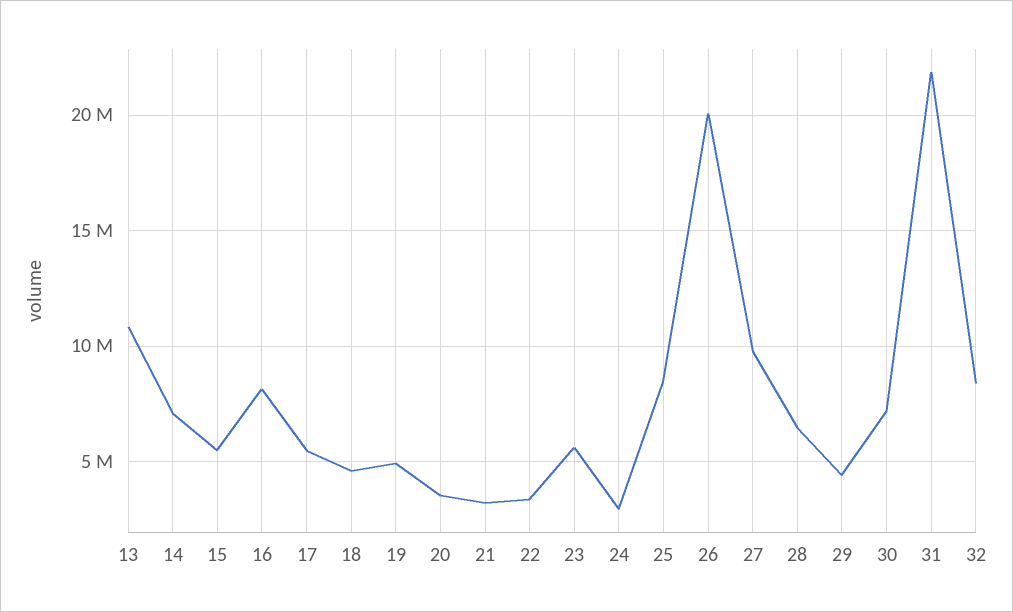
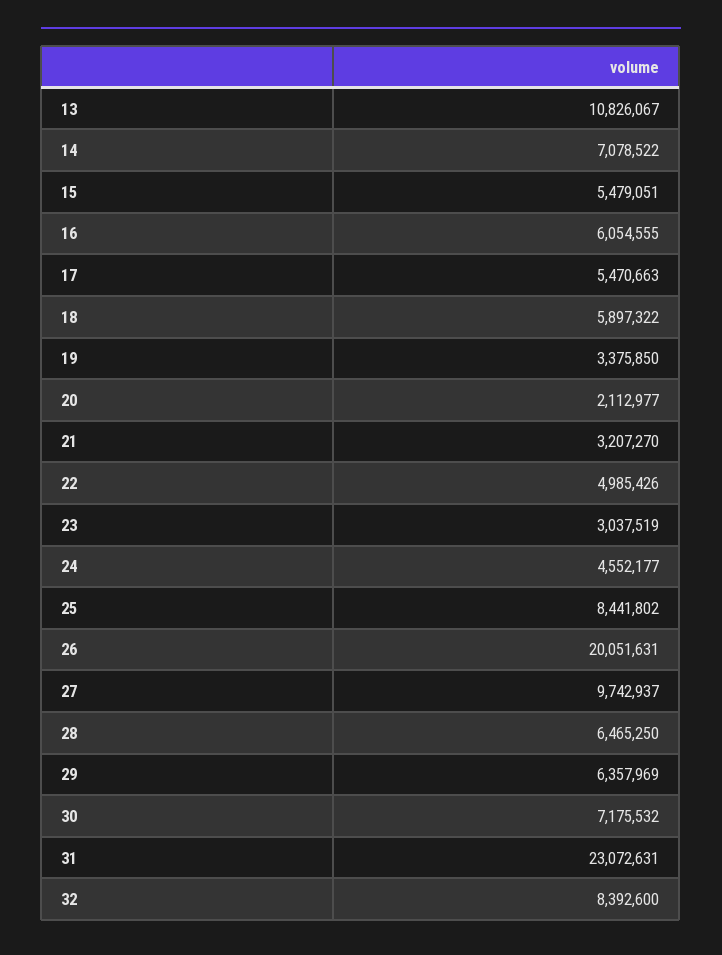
  {
    "13": 10826067,
    "14": 7078522,
    "15": 5479051,
-   "16": 8000000,
+   "16": 6054555,
    "17": 5470663,
-   "18": 4500000,
+   "18": 5897322,
-   "19": 5000000,
+   "19": 3375850,
-   "20": 3500000,
+   "20": 2112977,
    "21": 3207270,
-   "22": 3500000,
+   "22": 4985426,
-   "23": 5500000,
+   "23": 3037519,
-   "24": 3000000,
+   "24": 4552177,
    "25": 8441802,
    "26": 20051631,
    "27": 9742937,
    "28": 6465250,
-   "29": 4500000,
+   "29": 6357969,
    "30": 7175532,
-   "31": 22000000,
+   "31": 23072631,
    "32": 8392600
  }

